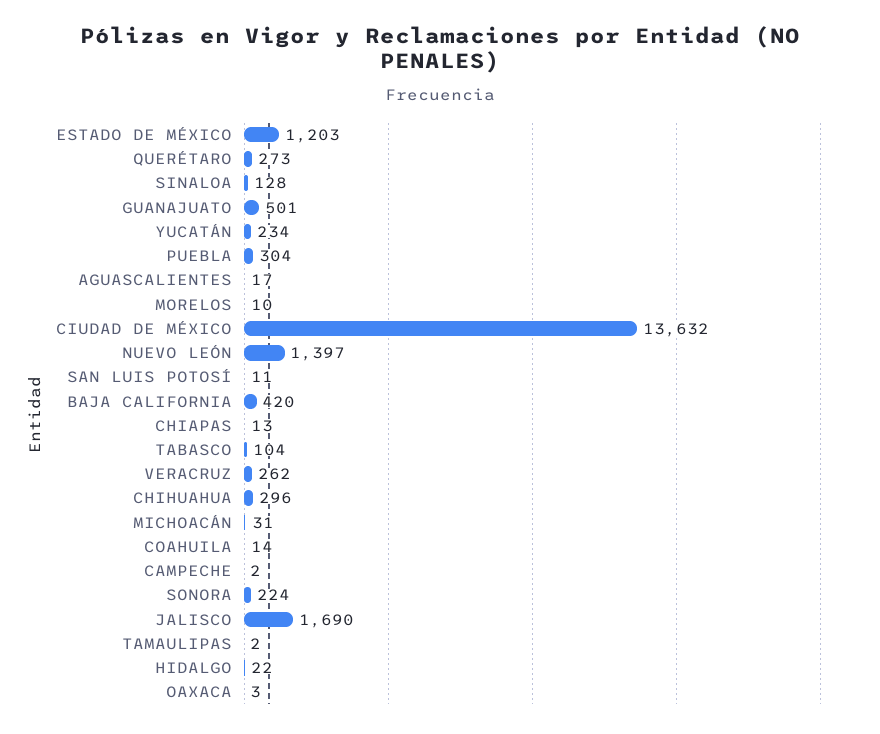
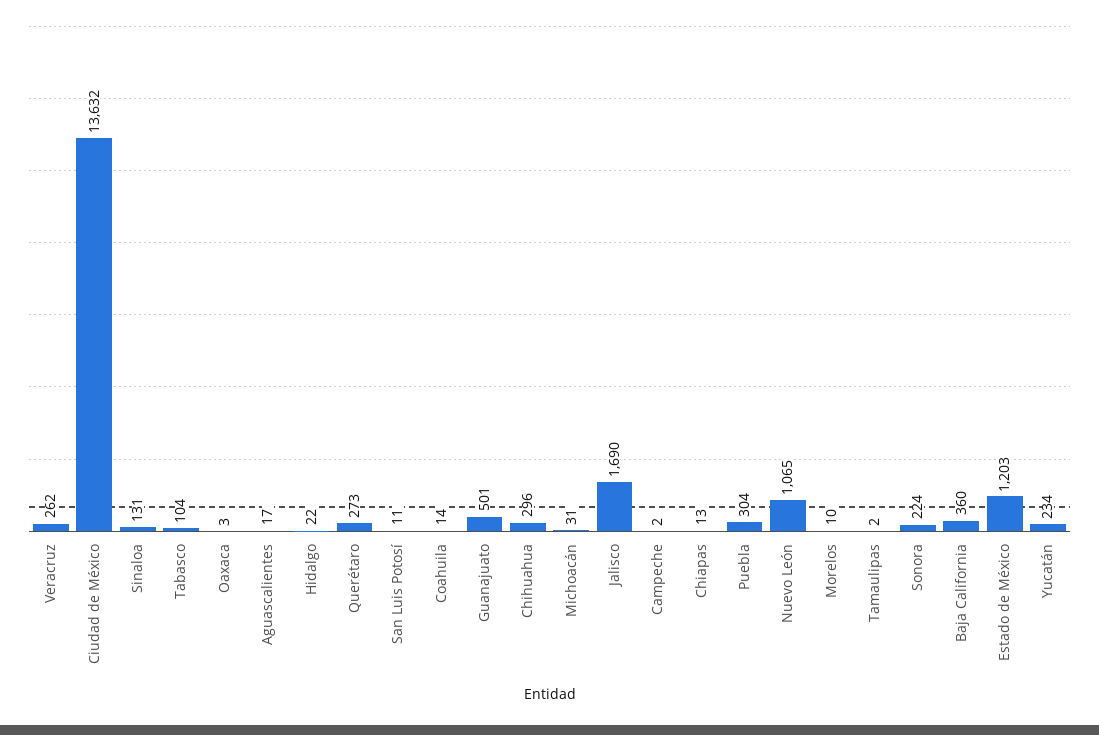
  {
    "ESTADO DE MÉXICO": 1203,
    "QUERÉTARO": 273,
-   "SINALOA": 128,
+   "SINALOA": 131,
    "GUANAJUATO": 501,
    "YUCATÁN": 234,
    "PUEBLA": 304,
    "AGUASCALIENTES": 17,
    "MORELOS": 10,
    "CIUDAD DE MÉXICO": 13632,
-   "NUEVO LEÓN": 1397,
+   "NUEVO LEÓN": 1065,
    "SAN LUIS POTOSÍ": 11,
-   "BAJA CALIFORNIA": 420,
+   "BAJA CALIFORNIA": 360,
    "CHIAPAS": 13,
    "TABASCO": 104,
    "VERACRUZ": 262,
    "CHIHUAHUA": 296,
    "MICHOACÁN": 31,
    "COAHUILA": 14,
    "CAMPECHE": 2,
    "SONORA": 224,
    "JALISCO": 1690,
    "TAMAULIPAS": 2,
    "HIDALGO": 22,
    "OAXACA": 3
  }

